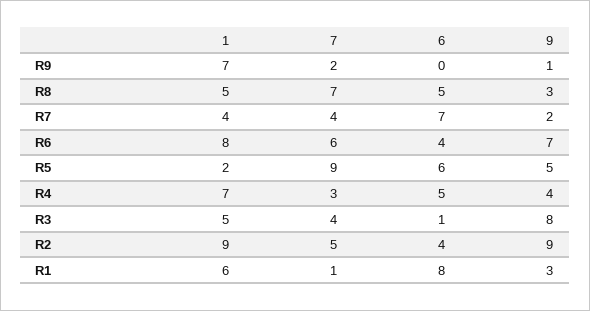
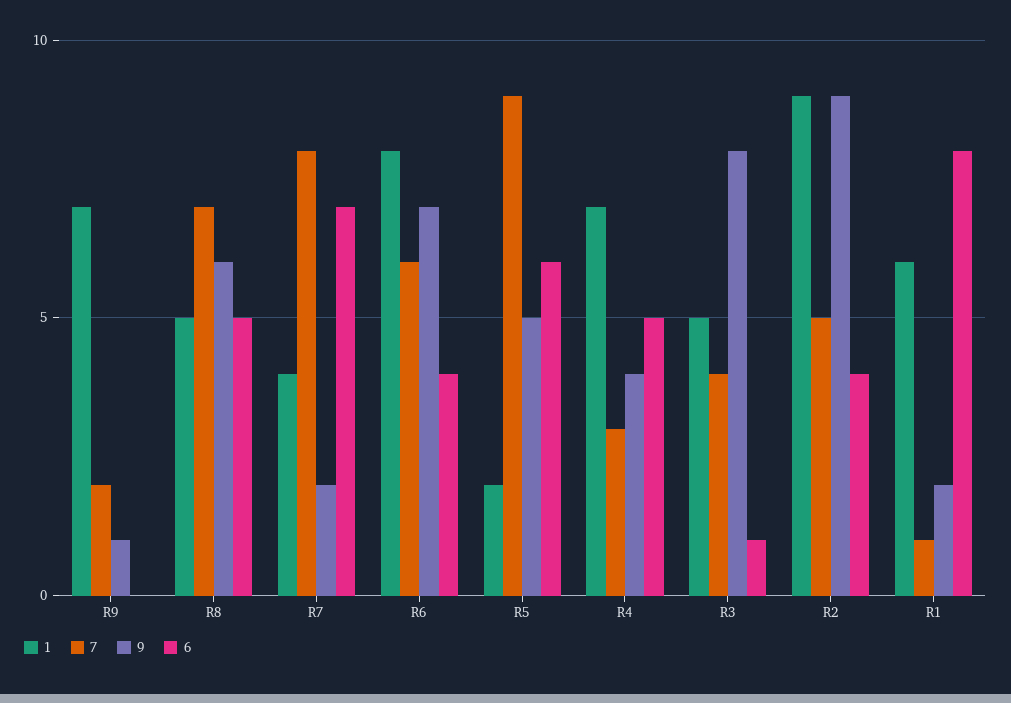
  {
    "1": {
      "R9": 7,
      "R8": 5,
      "R7": 4,
      "R6": 8,
      "R5": 2,
      "R4": 7,
      "R3": 5,
      "R2": 9,
      "R1": 6
    },
    "7": {
      "R9": 2,
      "R8": 7,
-     "R7": 4,
+     "R7": 8,
      "R6": 6,
      "R5": 9,
      "R4": 3,
      "R3": 4,
      "R2": 5,
      "R1": 1
    },
    "6": {
      "R9": 0,
      "R8": 5,
      "R7": 7,
      "R6": 4,
      "R5": 6,
      "R4": 5,
      "R3": 1,
      "R2": 4,
      "R1": 8
    },
    "9": {
      "R9": 1,
-     "R8": 3,
+     "R8": 6,
      "R7": 2,
      "R6": 7,
      "R5": 5,
      "R4": 4,
      "R3": 8,
      "R2": 9,
-     "R1": 3
+     "R1": 2
    }
  }

